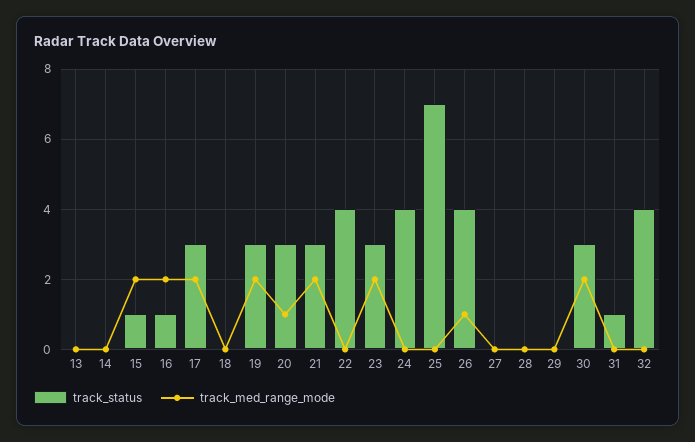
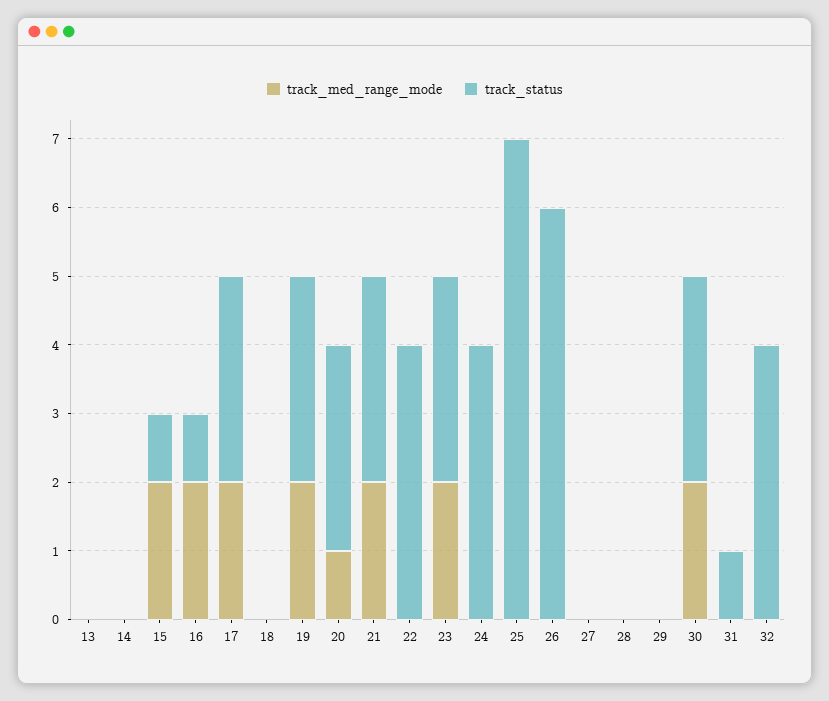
  {
    "track_status": {
      "13": 0,
      "14": 0,
      "15": 1,
      "16": 1,
      "17": 3,
      "18": 0,
      "19": 3,
      "20": 3,
      "21": 3,
      "22": 4,
      "23": 3,
      "24": 4,
      "25": 7,
-     "26": 4,
+     "26": 6,
      "27": 0,
      "28": 0,
      "29": 0,
      "30": 3,
      "31": 1,
      "32": 4
    },
    "track_med_range_mode": {
      "13": 0,
      "14": 0,
      "15": 2,
      "16": 2,
      "17": 2,
      "18": 0,
      "19": 2,
      "20": 1,
      "21": 2,
      "22": 0,
      "23": 2,
      "24": 0,
      "25": 0,
-     "26": 1,
+     "26": 0,
      "27": 0,
      "28": 0,
      "29": 0,
      "30": 2,
      "31": 0,
      "32": 0
    }
  }

